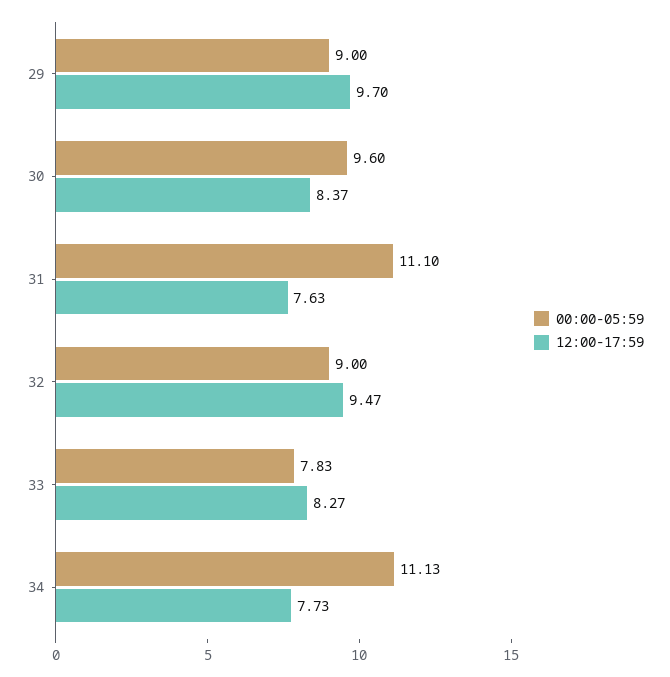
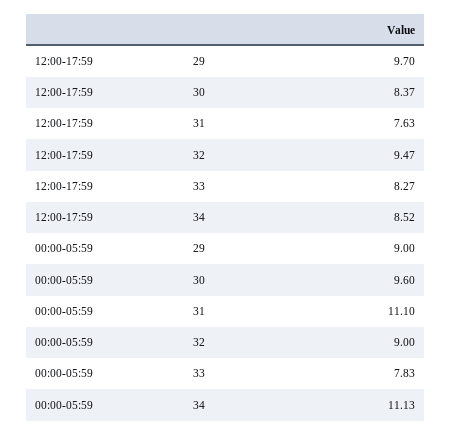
  {
    "00:00-05:59": {
      "29": 9,
      "30": 9.6,
      "31": 11.1,
      "32": 9,
      "33": 7.83,
      "34": 11.13
    },
    "12:00-17:59": {
      "29": 9.7,
      "30": 8.37,
      "31": 7.63,
      "32": 9.47,
      "33": 8.27,
-     "34": 7.73
+     "34": 8.52
    }
  }

